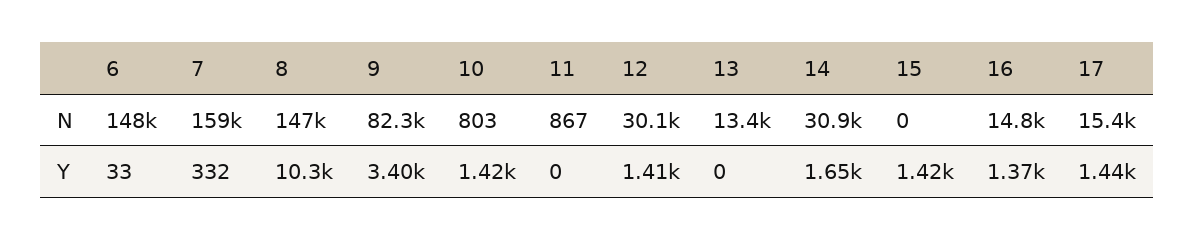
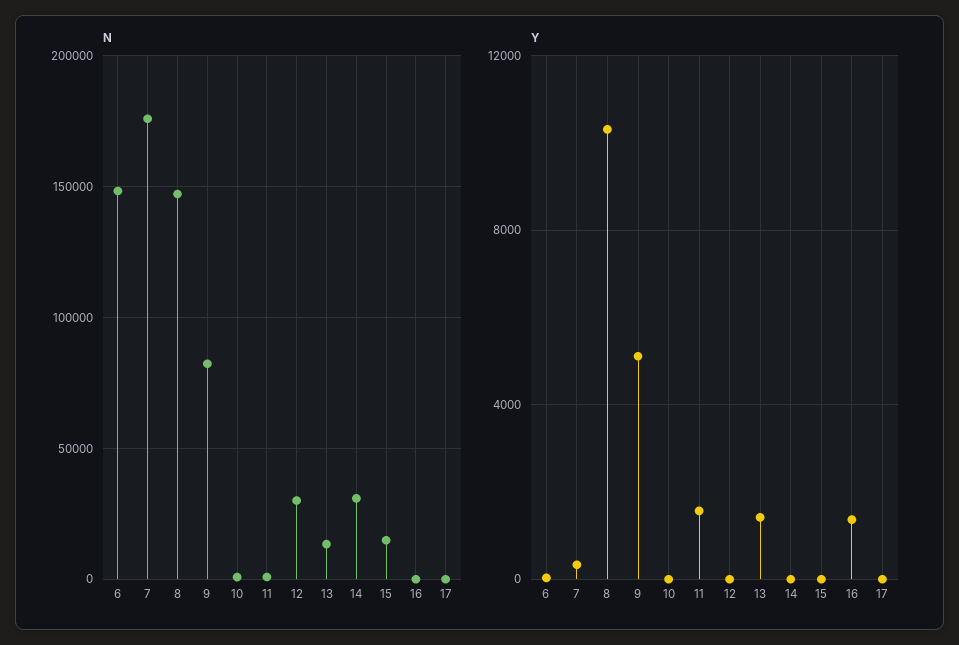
  {
    "N": {
      "6": 148000,
-     "7": 159000,
+     "7": 175000,
      "8": 147000,
      "9": 82300,
      "10": 803,
      "11": 867,
      "12": 30100,
      "13": 13400,
      "14": 30900,
-     "15": 0,
+     "15": 15000,
-     "16": 14800,
+     "16": 0,
-     "17": 15400
+     "17": 0
    },
    "Y": {
      "6": 33,
      "7": 332,
      "8": 10300,
-     "9": 3400,
+     "9": 5000,
-     "10": 1420,
+     "10": 0,
-     "11": 0,
+     "11": 1500,
-     "12": 1410,
+     "12": 0,
-     "13": 0,
+     "13": 1500,
-     "14": 1650,
+     "14": 0,
-     "15": 1420,
+     "15": 0,
      "16": 1370,
-     "17": 1440
+     "17": 0
    }
  }

